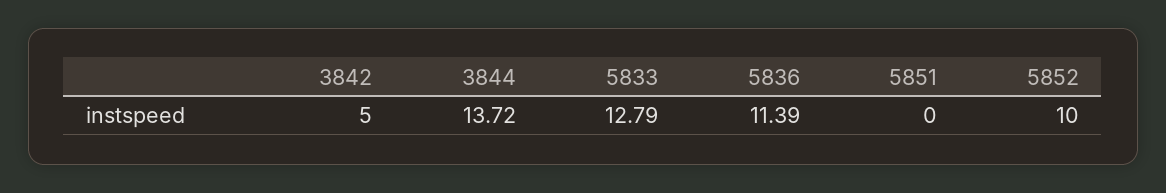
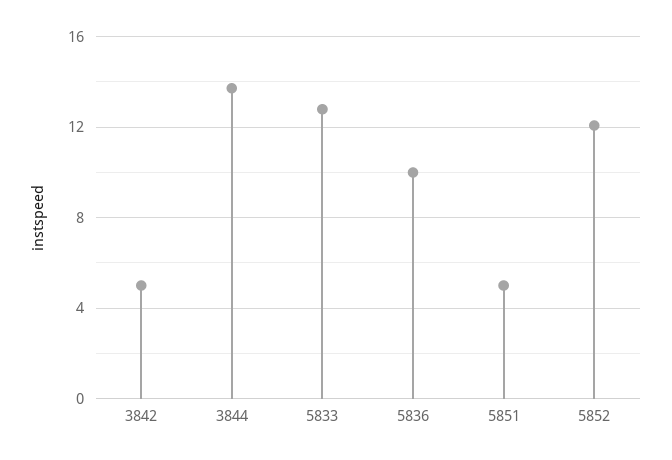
  {
    "3842": 5,
    "3844": 13.72,
    "5833": 12.79,
-   "5836": 11.39,
+   "5836": 10,
-   "5851": 0,
+   "5851": 5,
-   "5852": 10
+   "5852": 12
  }

